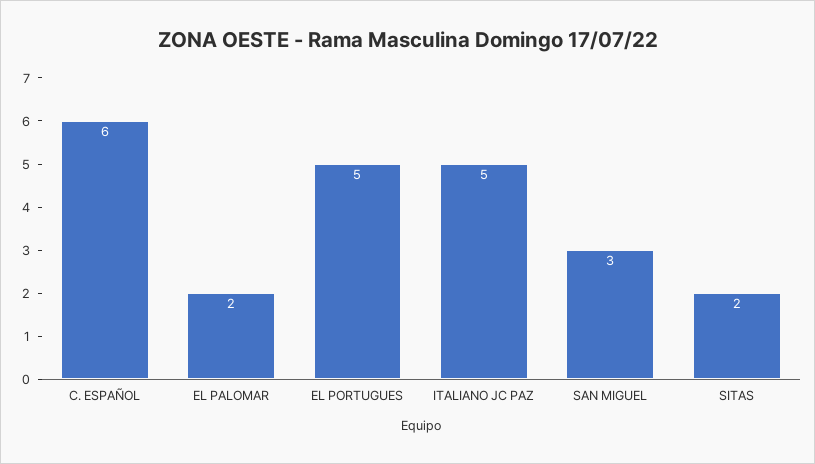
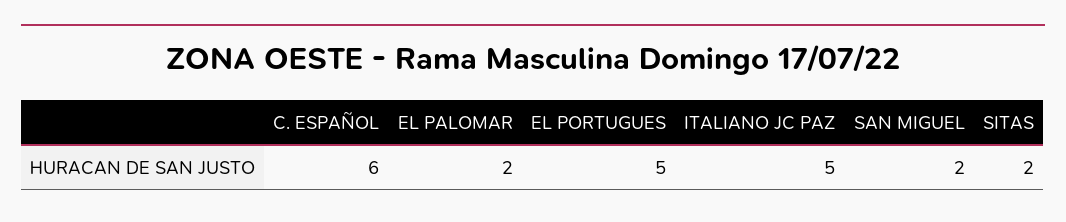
  {
    "C. ESPAÑOL": 6,
    "EL PALOMAR": 2,
    "EL PORTUGUES": 5,
    "ITALIANO JC PAZ": 5,
-   "SAN MIGUEL": 3,
+   "SAN MIGUEL": 2,
    "SITAS": 2
  }

